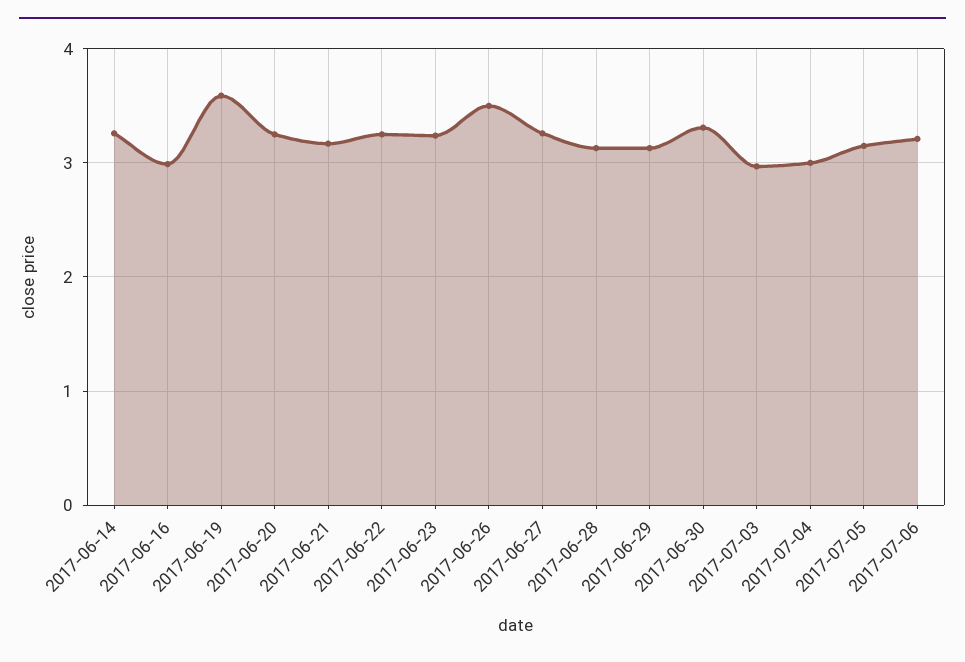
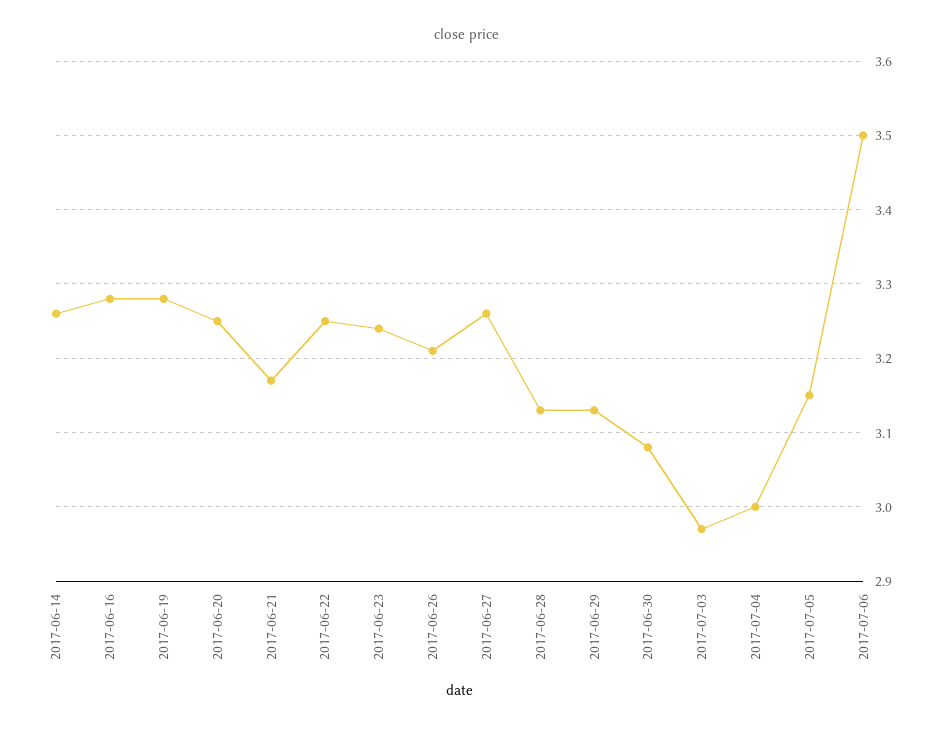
  {
    "2017-06-14": 3.26,
-   "2017-06-16": 3,
+   "2017-06-16": 3.28,
-   "2017-06-19": 3.6,
+   "2017-06-19": 3.28,
    "2017-06-20": 3.25,
    "2017-06-21": 3.17,
    "2017-06-22": 3.25,
    "2017-06-23": 3.24,
-   "2017-06-26": 3.5,
+   "2017-06-26": 3.21,
    "2017-06-27": 3.26,
    "2017-06-28": 3.13,
    "2017-06-29": 3.13,
-   "2017-06-30": 3.3,
+   "2017-06-30": 3.08,
    "2017-07-03": 2.97,
    "2017-07-04": 3,
    "2017-07-05": 3.15,
-   "2017-07-06": 3.2
+   "2017-07-06": 3.5
  }

